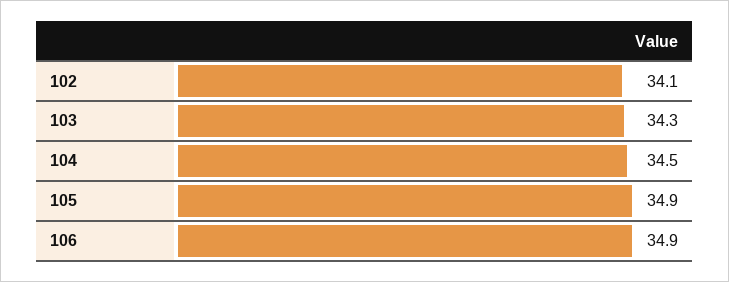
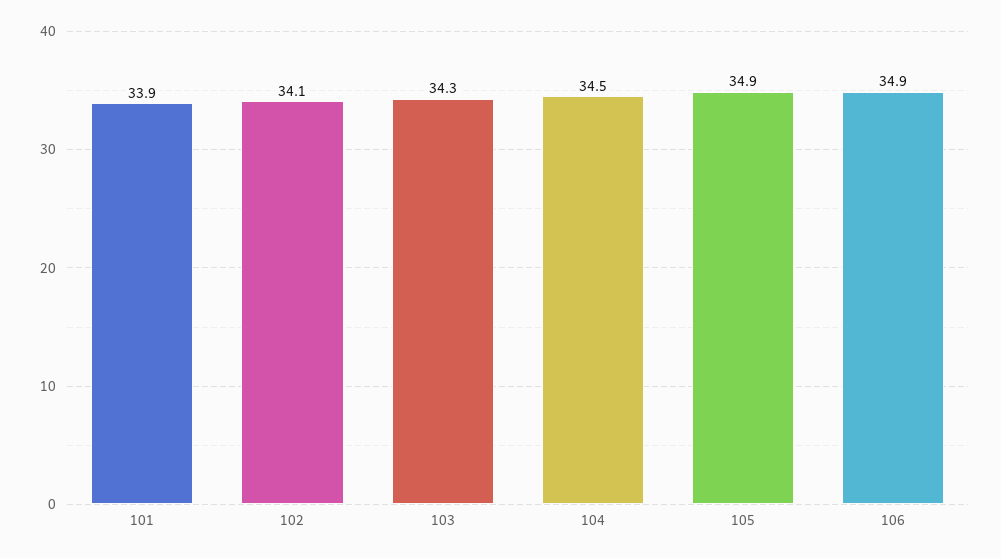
  {
    "102": 34.1,
    "103": 34.3,
    "104": 34.5,
    "105": 34.9,
-   "106": 34.9
+   "106": 34.9,
+   "101": 33.9
  }

